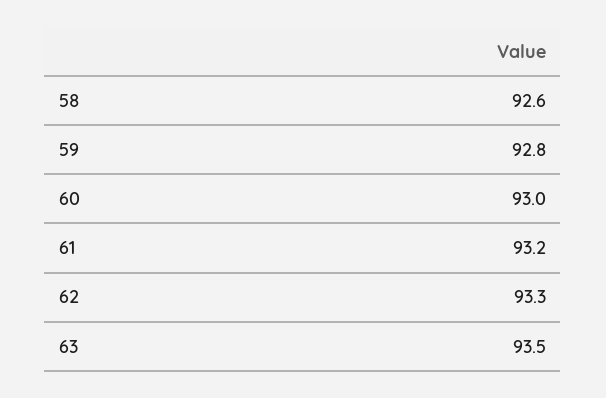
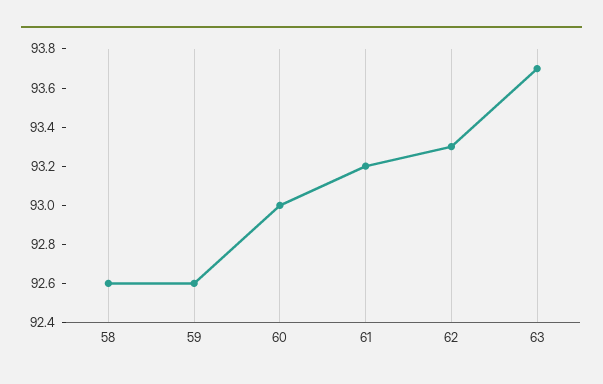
  {
    "58": 92.6,
-   "59": 92.8,
+   "59": 92.6,
    "60": 93,
    "61": 93.2,
    "62": 93.3,
-   "63": 93.5
+   "63": 93.7
  }

